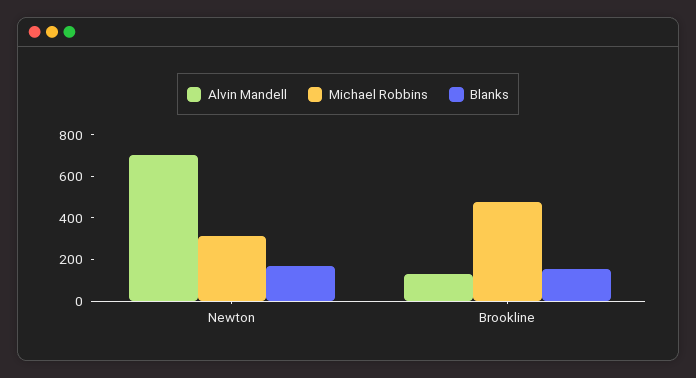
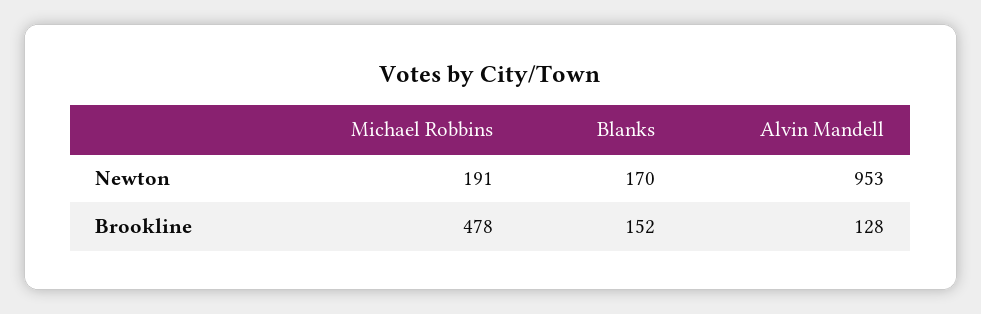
  {
    "Alvin Mandell": {
-     "Newton": 700,
+     "Newton": 953,
      "Brookline": 128
    },
    "Michael Robbins": {
-     "Newton": 300,
+     "Newton": 191,
      "Brookline": 478
    },
    "Blanks": {
      "Newton": 170,
      "Brookline": 152
    }
  }

